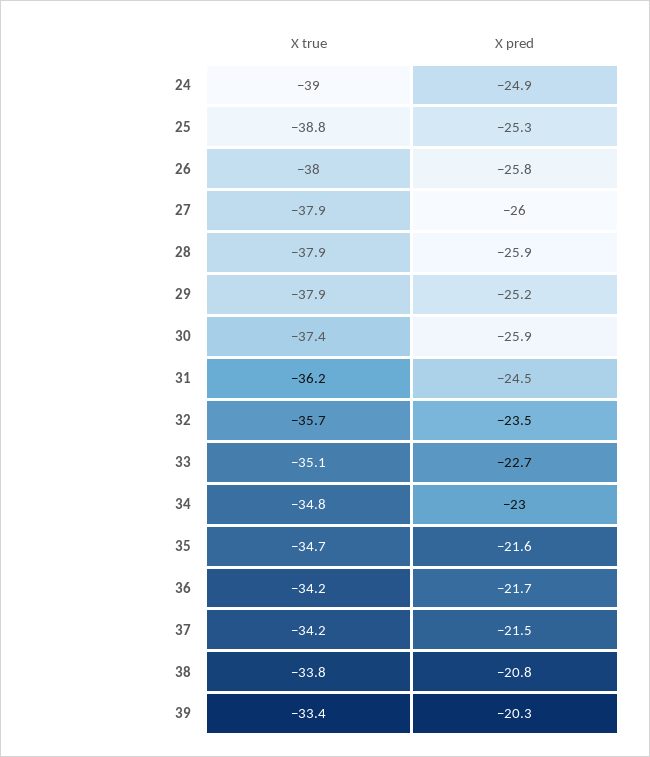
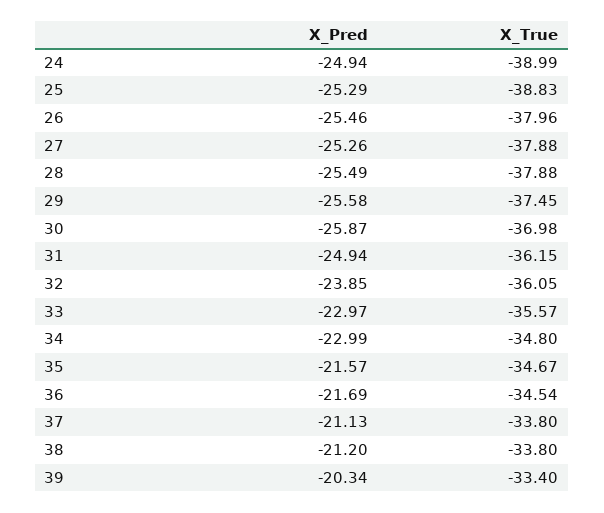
  {
    "X true": {
      "24": -38.99,
      "25": -38.83,
      "26": -37.96,
      "27": -37.88,
      "28": -37.88,
-     "29": -37.9,
+     "29": -37.45,
-     "30": -37.4,
+     "30": -36.98,
      "31": -36.15,
-     "32": -35.7,
+     "32": -36.05,
-     "33": -35.1,
+     "33": -35.57,
      "34": -34.8,
      "35": -34.67,
-     "36": -34.2,
+     "36": -34.54,
-     "37": -34.2,
+     "37": -33.8,
      "38": -33.8,
      "39": -33.4
    },
    "X pred": {
      "24": -24.94,
      "25": -25.29,
-     "26": -25.8,
+     "26": -25.46,
-     "27": -26,
+     "27": -25.26,
-     "28": -25.9,
+     "28": -25.49,
-     "29": -25.2,
+     "29": -25.58,
      "30": -25.87,
-     "31": -24.5,
+     "31": -24.94,
-     "32": -23.5,
+     "32": -23.85,
-     "33": -22.7,
+     "33": -22.97,
      "34": -22.99,
      "35": -21.57,
      "36": -21.69,
-     "37": -21.5,
+     "37": -21.13,
-     "38": -20.8,
+     "38": -21.2,
      "39": -20.34
    }
  }

